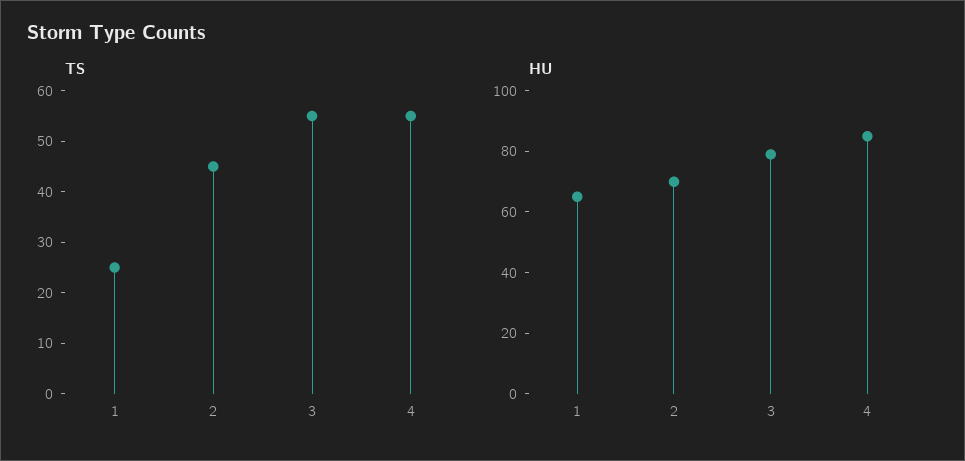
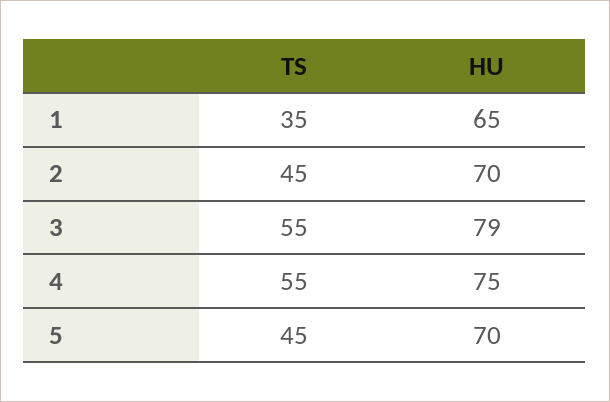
  {
    "TS": {
-     "1": 25,
+     "1": 35,
      "2": 45,
      "3": 55,
-     "4": 55
+     "4": 55,
+     "5": 45
    },
    "HU": {
      "1": 65,
      "2": 70,
      "3": 79,
-     "4": 85
+     "4": 75,
+     "5": 70
    }
  }

